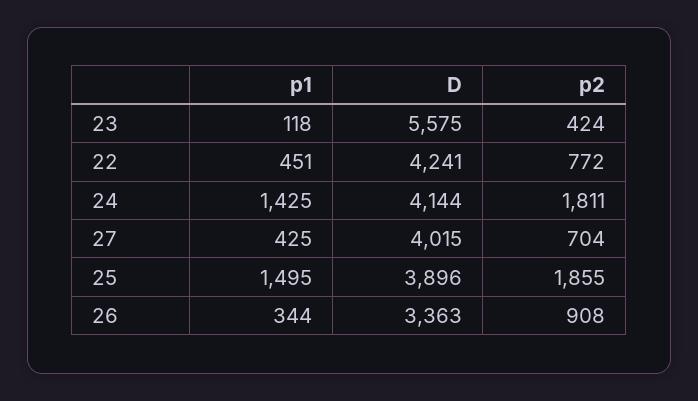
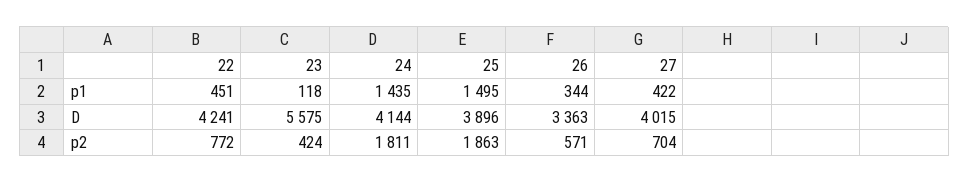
  {
    "p1": {
      "23": 118,
      "22": 451,
-     "24": 1425,
+     "24": 1435,
-     "27": 425,
+     "27": 422,
      "25": 1495,
      "26": 344
    },
    "D": {
      "23": 5575,
      "22": 4241,
      "24": 4144,
      "27": 4015,
      "25": 3896,
      "26": 3363
    },
    "p2": {
      "23": 424,
      "22": 772,
      "24": 1811,
      "27": 704,
-     "25": 1855,
+     "25": 1863,
-     "26": 908
+     "26": 571
    }
  }

